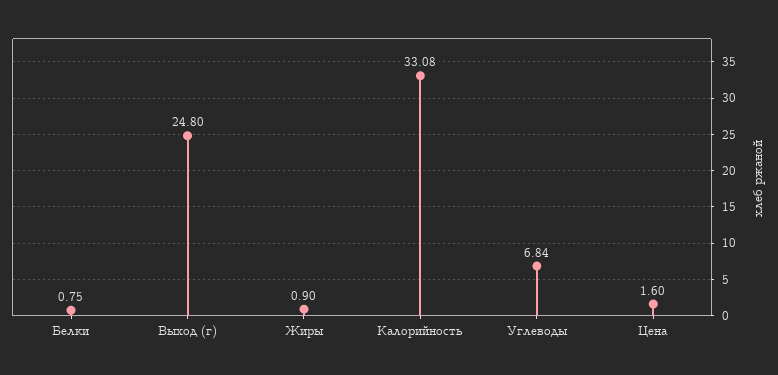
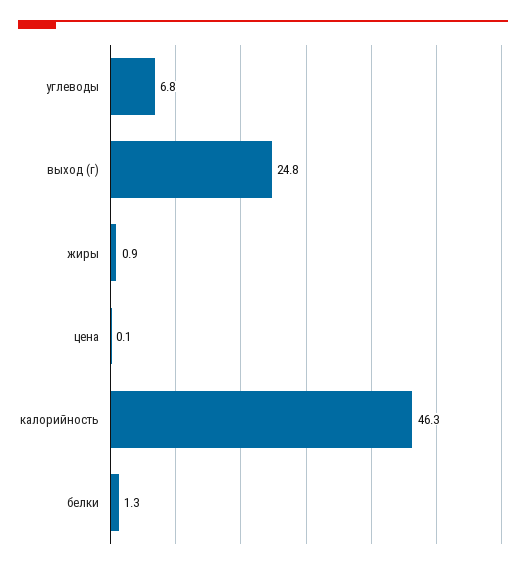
  {
-   "Белки": 0.75,
+   "Белки": 1.3,
    "Выход (г)": 24.8,
    "Жиры": 0.9,
-   "Калорийность": 33.08,
+   "Калорийность": 46.3,
    "Углеводы": 6.84,
-   "Цена": 1.6
+   "Цена": 0.1
  }

